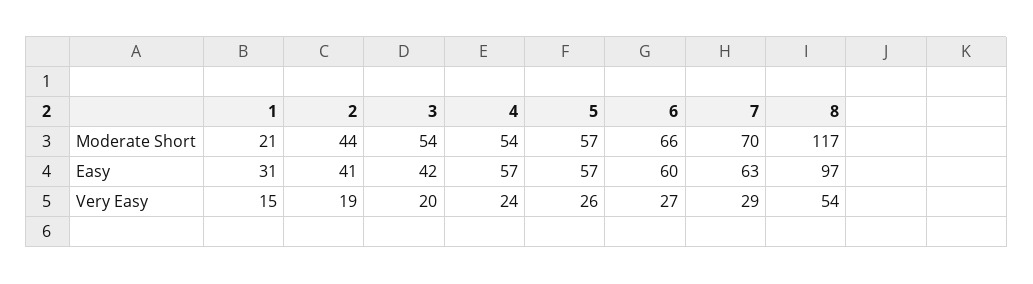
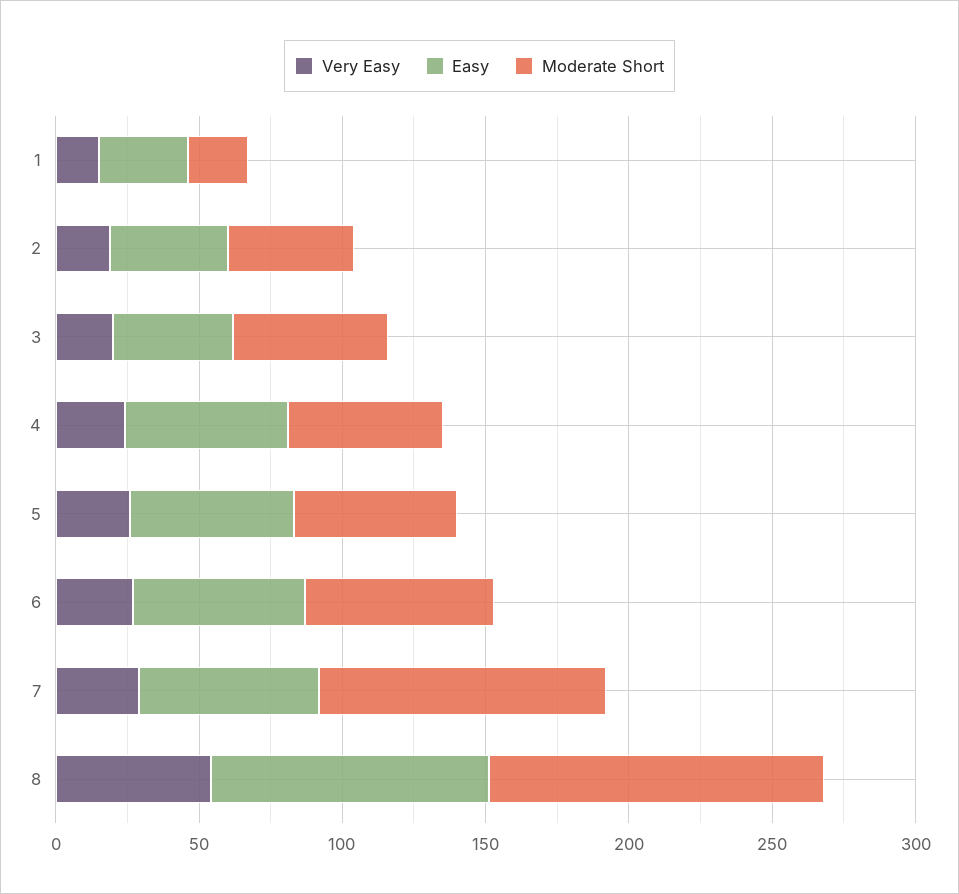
  {
    "Moderate Short": {
      "1": 21,
      "2": 44,
      "3": 54,
      "4": 54,
      "5": 57,
      "6": 66,
-     "7": 70,
+     "7": 100,
      "8": 117
    },
    "Easy": {
      "1": 31,
      "2": 41,
      "3": 42,
      "4": 57,
      "5": 57,
      "6": 60,
      "7": 63,
      "8": 97
    },
    "Very Easy": {
      "1": 15,
      "2": 19,
      "3": 20,
      "4": 24,
      "5": 26,
      "6": 27,
      "7": 29,
      "8": 54
    }
  }

